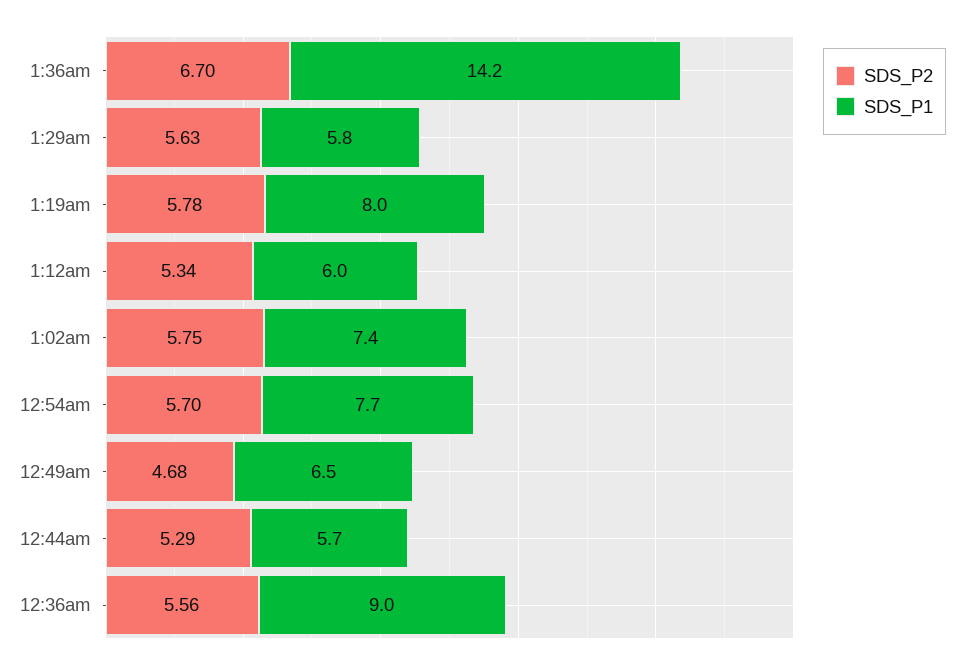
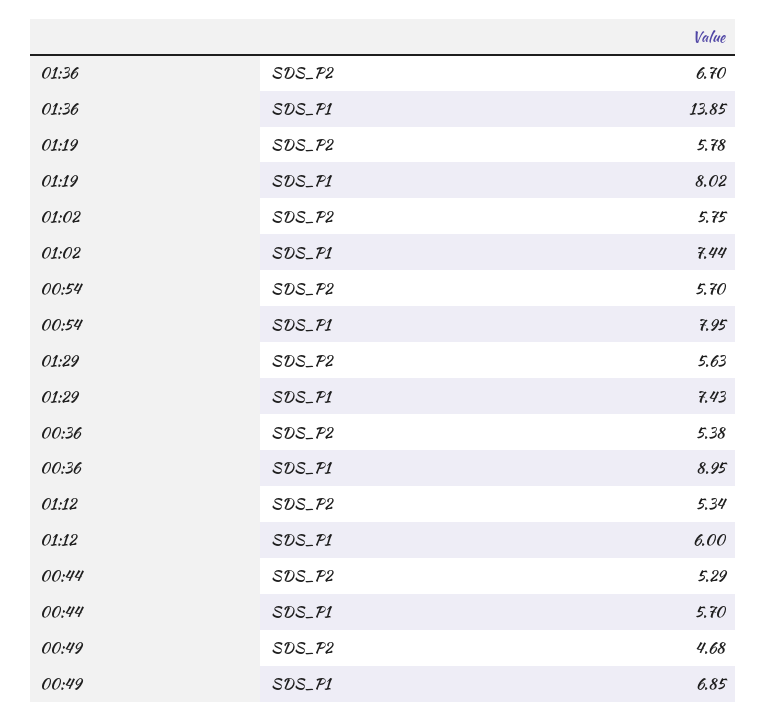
  {
    "SDS_P2": {
      "1:36am": 6.7,
      "1:29am": 5.63,
      "1:19am": 5.78,
      "1:12am": 5.34,
      "1:02am": 5.75,
      "12:54am": 5.7,
      "12:49am": 4.68,
      "12:44am": 5.29,
-     "12:36am": 5.56
+     "12:36am": 5.38
    },
    "SDS_P1": {
-     "1:36am": 14.2,
+     "1:36am": 13.85,
-     "1:29am": 5.8,
+     "1:29am": 7.43,
      "1:19am": 8.02,
      "1:12am": 6,
      "1:02am": 7.44,
-     "12:54am": 7.7,
+     "12:54am": 7.95,
-     "12:49am": 6.5,
+     "12:49am": 6.85,
      "12:44am": 5.7,
      "12:36am": 8.95
    }
  }

